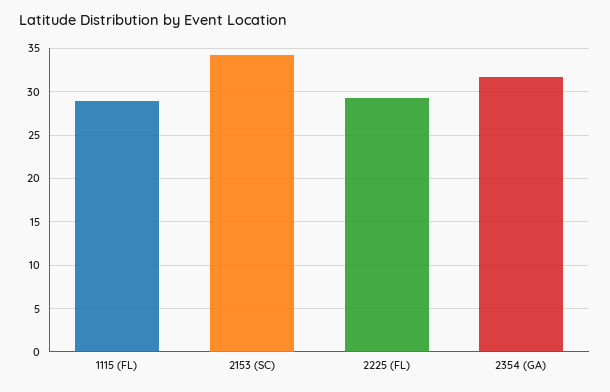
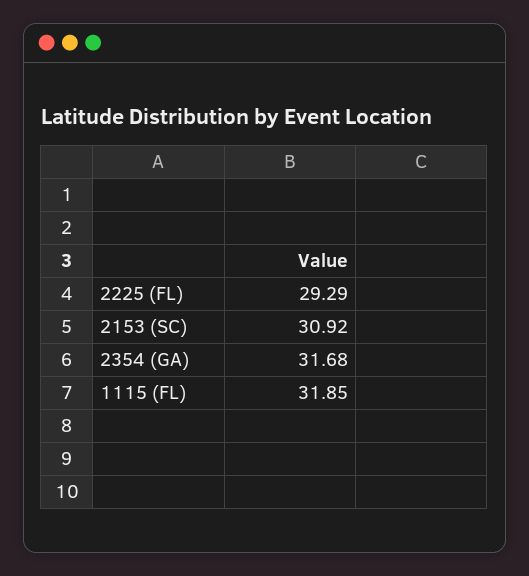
  {
-   "1115 (FL)": 29,
+   "1115 (FL)": 31.85,
-   "2153 (SC)": 34,
+   "2153 (SC)": 30.92,
    "2225 (FL)": 29.29,
    "2354 (GA)": 31.68
  }

